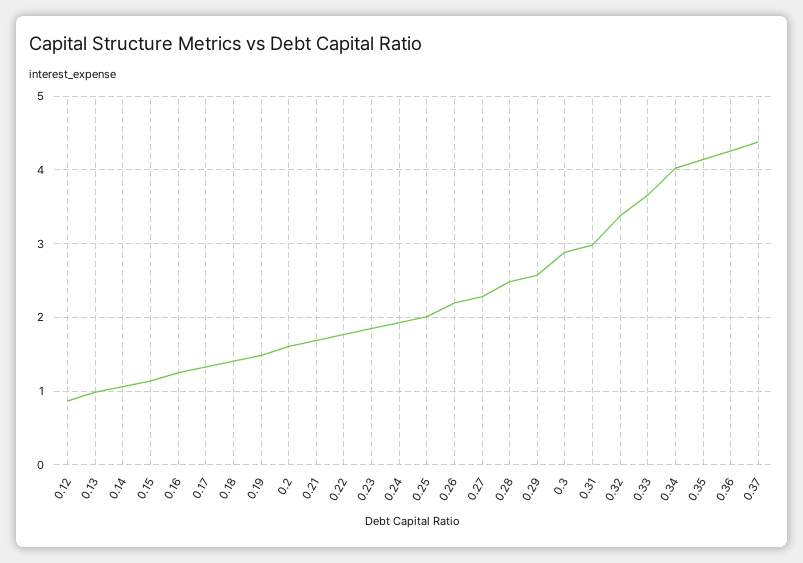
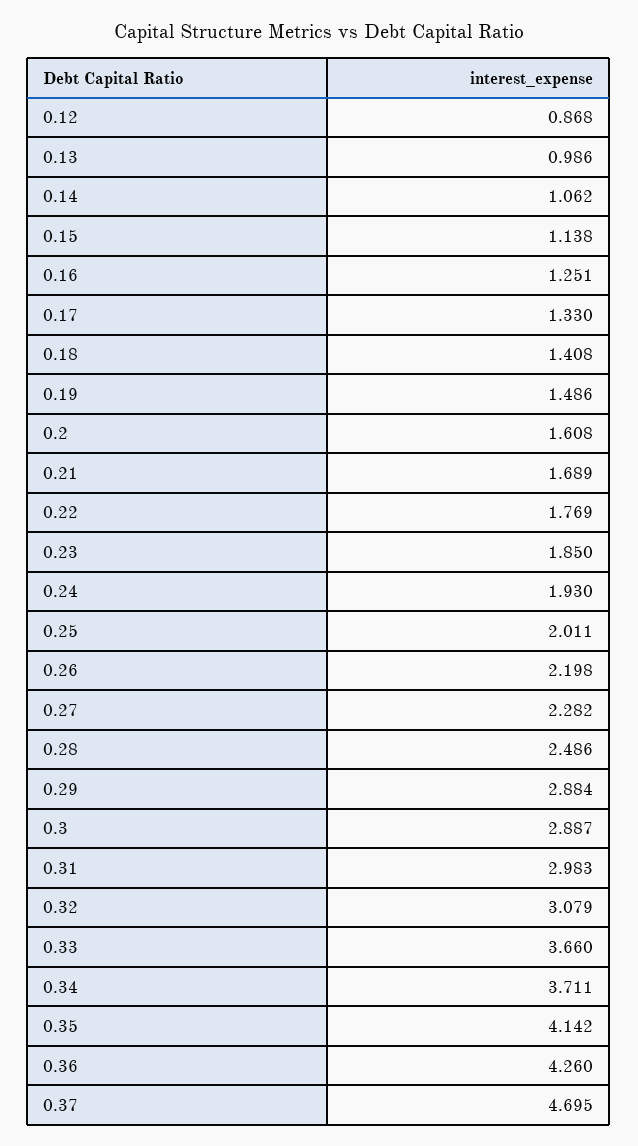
  {
    "0.12": 0.868,
    "0.13": 0.986,
    "0.14": 1.062,
    "0.15": 1.138,
    "0.16": 1.251,
    "0.17": 1.33,
    "0.18": 1.408,
    "0.19": 1.486,
    "0.2": 1.608,
    "0.21": 1.689,
    "0.22": 1.769,
    "0.23": 1.85,
    "0.24": 1.93,
    "0.25": 2.011,
    "0.26": 2.198,
    "0.27": 2.282,
    "0.28": 2.486,
-   "0.29": 2.6,
+   "0.29": 2.884,
    "0.3": 2.887,
    "0.31": 2.983,
-   "0.32": 3.4,
+   "0.32": 3.079,
    "0.33": 3.66,
-   "0.34": 4,
+   "0.34": 3.711,
    "0.35": 4.142,
    "0.36": 4.26,
-   "0.37": 4.4
+   "0.37": 4.695
  }

